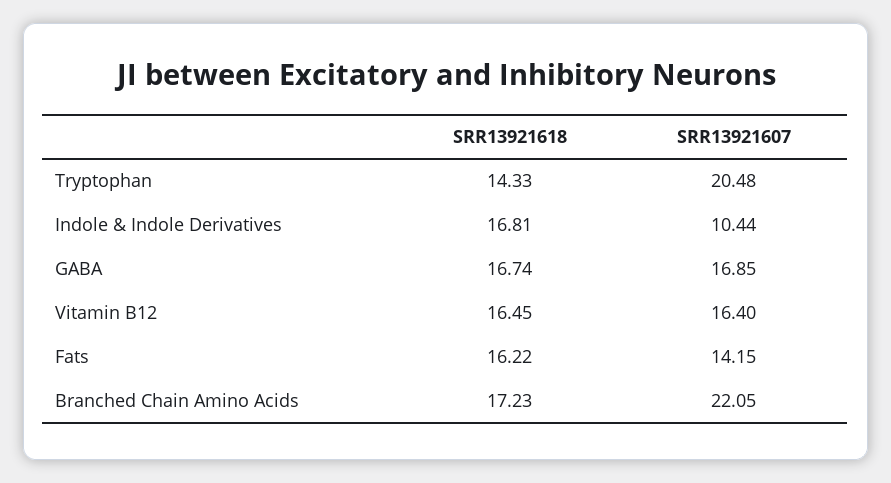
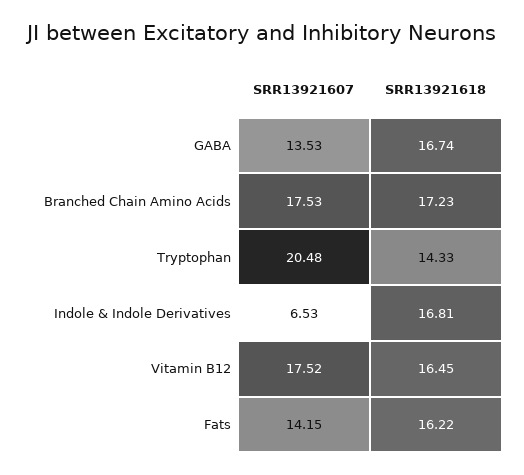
  {
    "SRR13921618": {
      "Tryptophan": 14.33,
      "Indole & Indole Derivatives": 16.81,
      "GABA": 16.74,
      "Vitamin B12": 16.45,
      "Fats": 16.22,
      "Branched Chain Amino Acids": 17.23
    },
    "SRR13921607": {
      "Tryptophan": 20.48,
-     "Indole & Indole Derivatives": 10.44,
+     "Indole & Indole Derivatives": 6.53,
-     "GABA": 16.85,
+     "GABA": 13.53,
-     "Vitamin B12": 16.4,
+     "Vitamin B12": 17.52,
      "Fats": 14.15,
-     "Branched Chain Amino Acids": 22.05
+     "Branched Chain Amino Acids": 17.53
    }
  }

